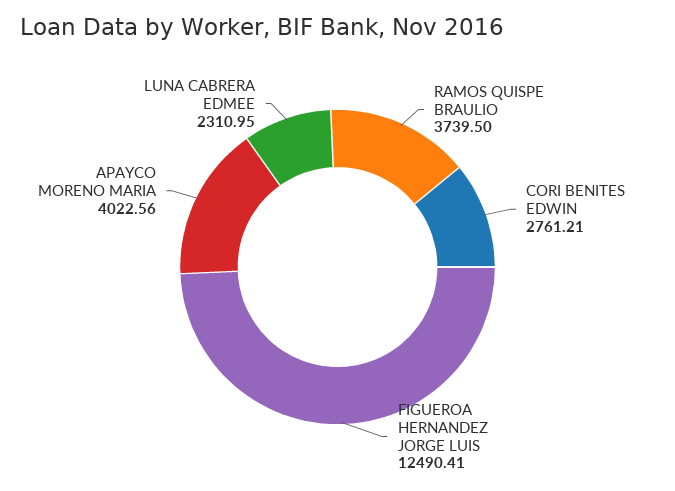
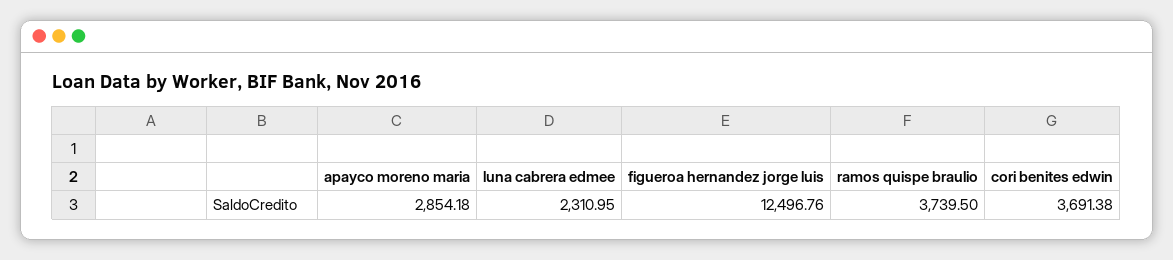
  {
    "RAMOS QUISPE BRAULIO": 3739.5,
-   "CORI BENITES EDWIN": 2761.21,
+   "CORI BENITES EDWIN": 3691.38,
-   "FIGUEROA HERNANDEZ JORGE LUIS": 12490.41,
+   "FIGUEROA HERNANDEZ JORGE LUIS": 12496.76,
-   "APAYCO MORENO MARIA": 4022.56,
+   "APAYCO MORENO MARIA": 2854.18,
    "LUNA CABRERA EDMEE": 2310.95
  }

